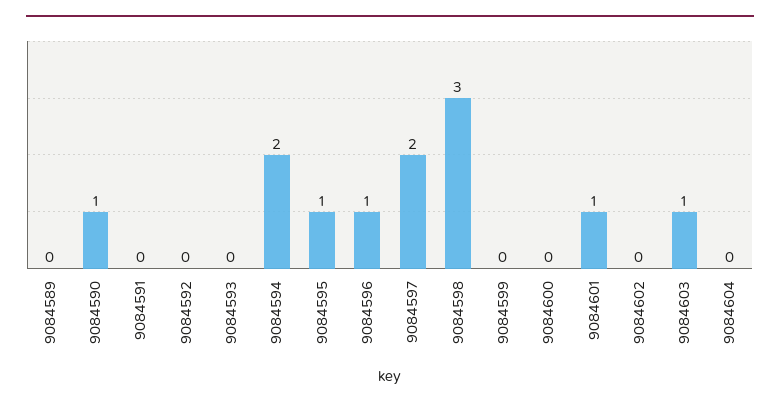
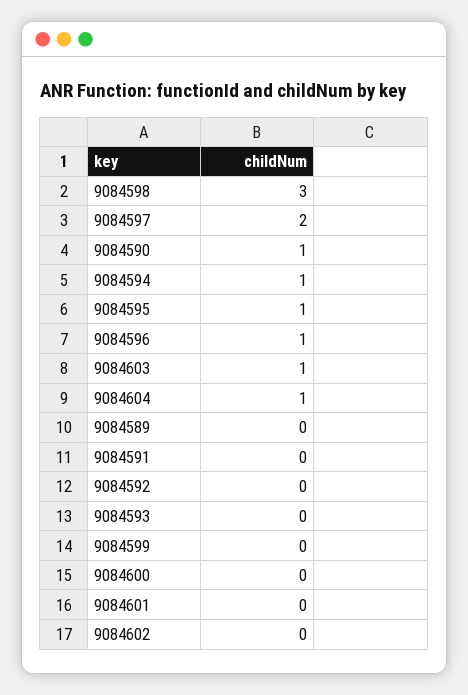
  {
    "9084589": 0,
    "9084590": 1,
    "9084591": 0,
    "9084592": 0,
    "9084593": 0,
-   "9084594": 2,
+   "9084594": 1,
    "9084595": 1,
    "9084596": 1,
    "9084597": 2,
    "9084598": 3,
    "9084599": 0,
    "9084600": 0,
-   "9084601": 1,
+   "9084601": 0,
    "9084602": 0,
    "9084603": 1,
-   "9084604": 0
+   "9084604": 1
  }

